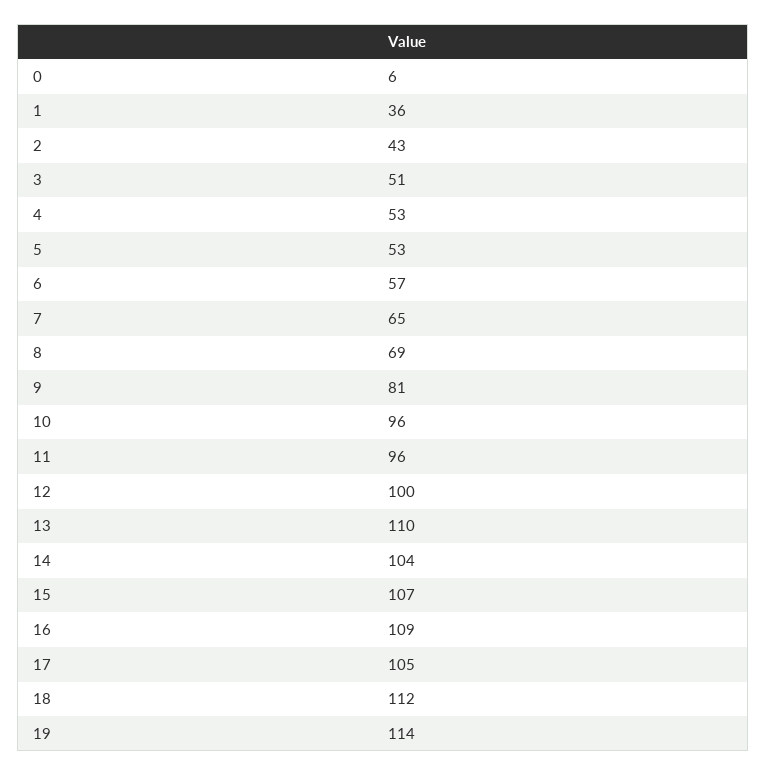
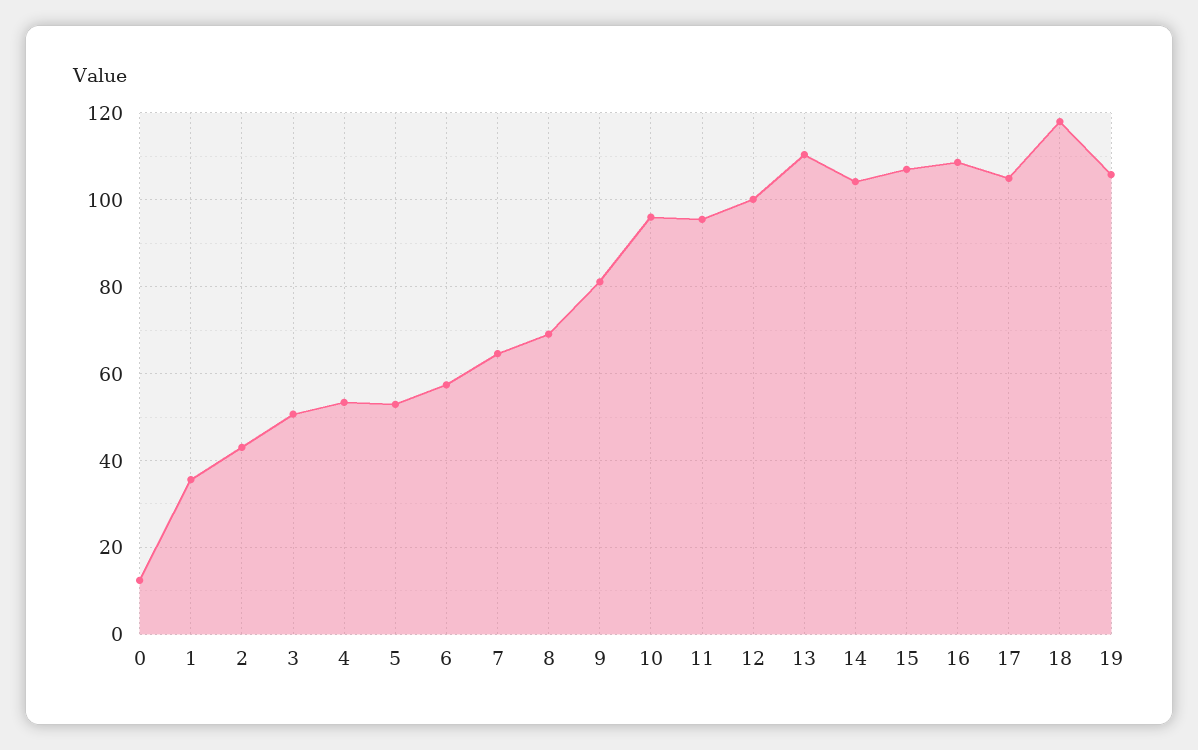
  {
-   "0": 6,
+   "0": 12,
    "1": 36,
    "2": 43,
    "3": 51,
    "4": 53,
    "5": 53,
    "6": 57,
    "7": 65,
    "8": 69,
    "9": 81,
    "10": 96,
    "11": 96,
    "12": 100,
    "13": 110,
    "14": 104,
    "15": 107,
    "16": 109,
    "17": 105,
-   "18": 112,
+   "18": 118,
-   "19": 114
+   "19": 106
  }

